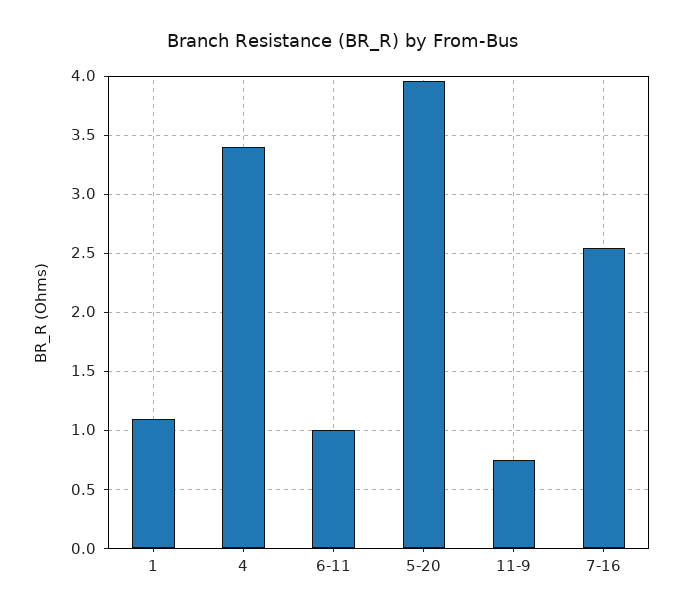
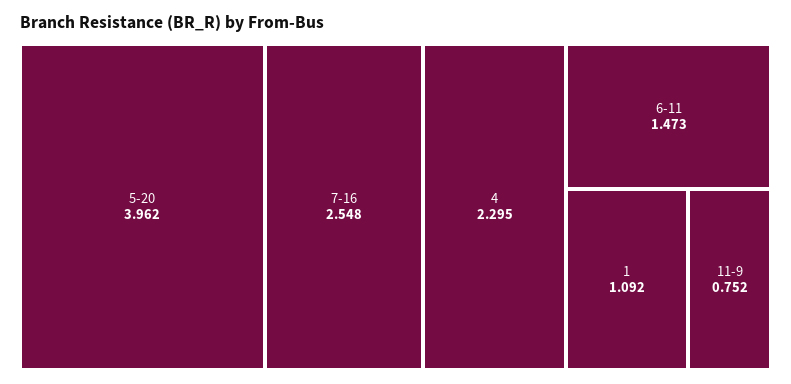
  {
    "1": 1.092,
-   "4": 3.4,
+   "4": 2.295,
-   "6-11": 1,
+   "6-11": 1.473,
    "5-20": 3.962,
    "11-9": 0.752,
    "7-16": 2.548
  }

